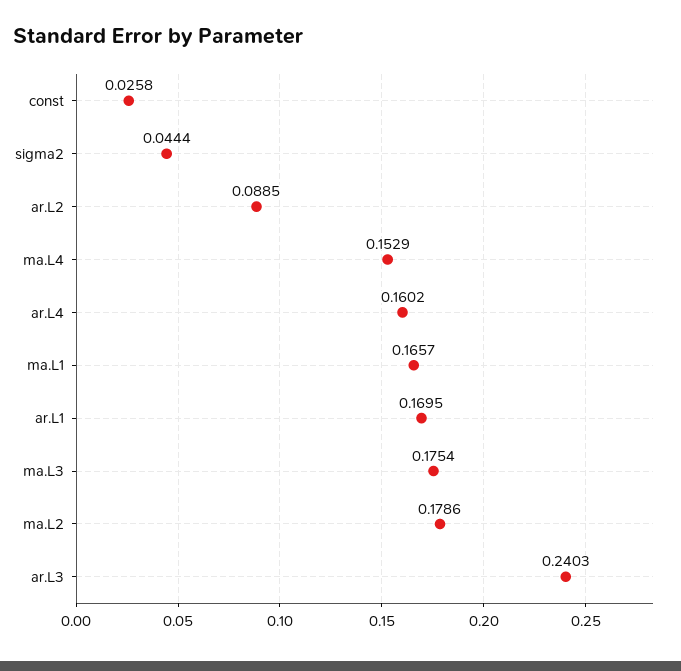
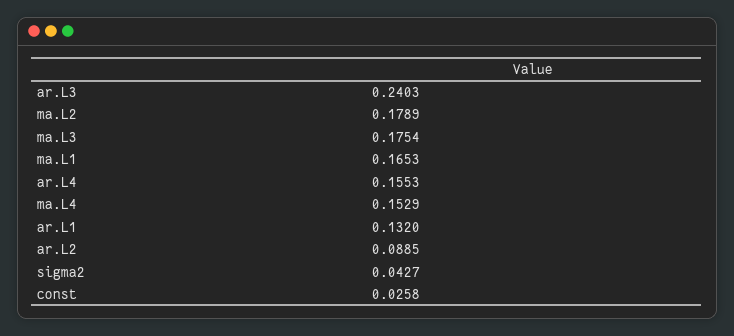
  {
    "const": 0.0258,
-   "sigma2": 0.0444,
+   "sigma2": 0.0427,
    "ar.L2": 0.0885,
    "ma.L4": 0.1529,
-   "ar.L4": 0.1602,
+   "ar.L4": 0.1553,
-   "ma.L1": 0.1657,
+   "ma.L1": 0.1653,
-   "ar.L1": 0.1695,
+   "ar.L1": 0.132,
    "ma.L3": 0.1754,
-   "ma.L2": 0.1786,
+   "ma.L2": 0.1789,
    "ar.L3": 0.2403
  }

